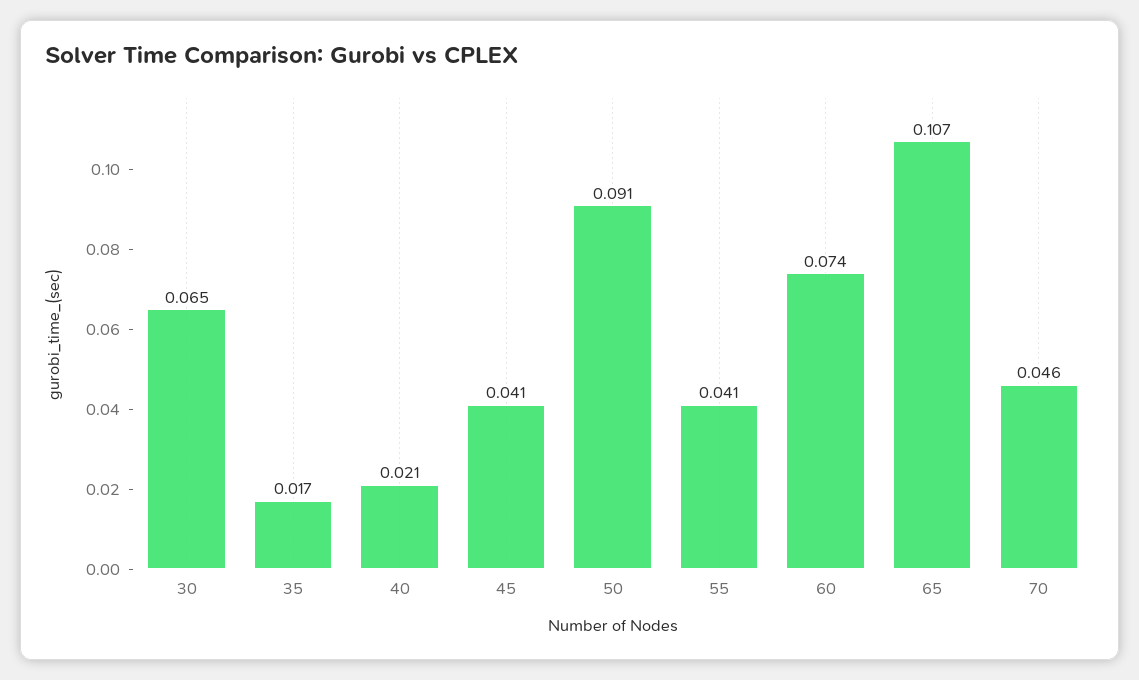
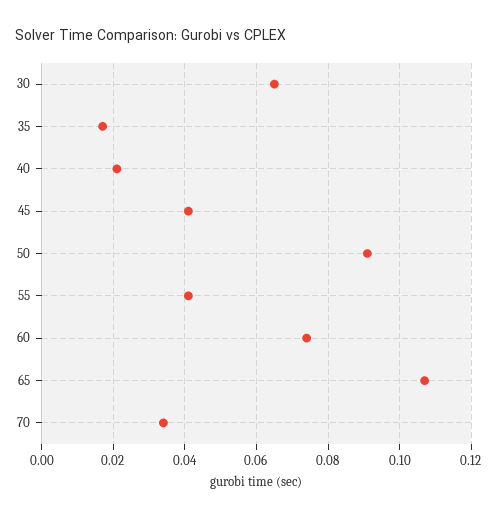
  {
    "30": 0.065,
    "35": 0.017,
    "40": 0.021,
    "45": 0.041,
    "50": 0.091,
    "55": 0.041,
    "60": 0.074,
    "65": 0.107,
-   "70": 0.046
+   "70": 0.035
  }

